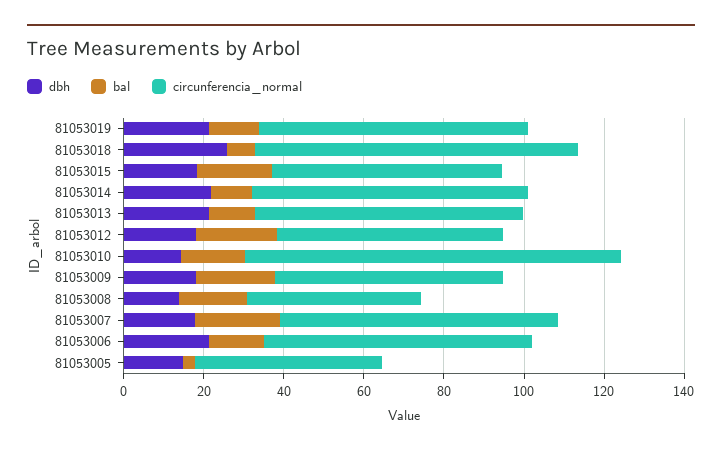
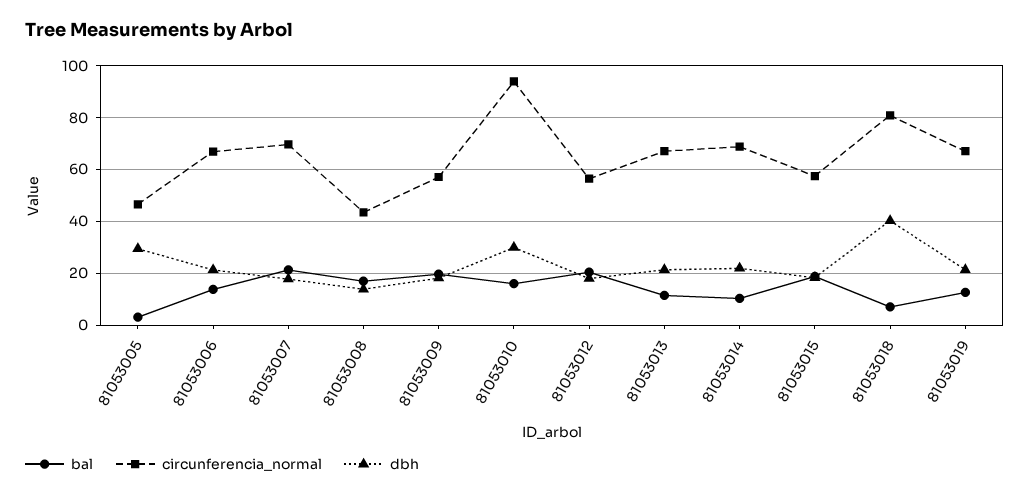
  {
    "dbh": {
      "81053019": 22.5,
-     "81053018": 25,
+     "81053018": 40,
      "81053015": 17.5,
      "81053014": 22.5,
      "81053013": 22.5,
      "81053012": 17.5,
-     "81053010": 15,
+     "81053010": 30,
      "81053009": 17.5,
      "81053008": 15,
      "81053007": 17.5,
      "81053006": 22.5,
-     "81053005": 15
+     "81053005": 30
    },
    "bal": {
      "81053019": 12.5,
      "81053018": 7.5,
      "81053015": 20,
      "81053014": 10,
      "81053013": 12.5,
      "81053012": 20,
      "81053010": 15,
      "81053009": 20,
      "81053008": 17.5,
      "81053007": 20,
      "81053006": 12.5,
      "81053005": 2.5
    },
    "circunferencia_normal": {
      "81053019": 67.5,
      "81053018": 80,
      "81053015": 57.5,
      "81053014": 70,
      "81053013": 67.5,
      "81053012": 57.5,
      "81053010": 95,
      "81053009": 57.5,
      "81053008": 42.5,
      "81053007": 70,
      "81053006": 67.5,
      "81053005": 47.5
    }
  }

